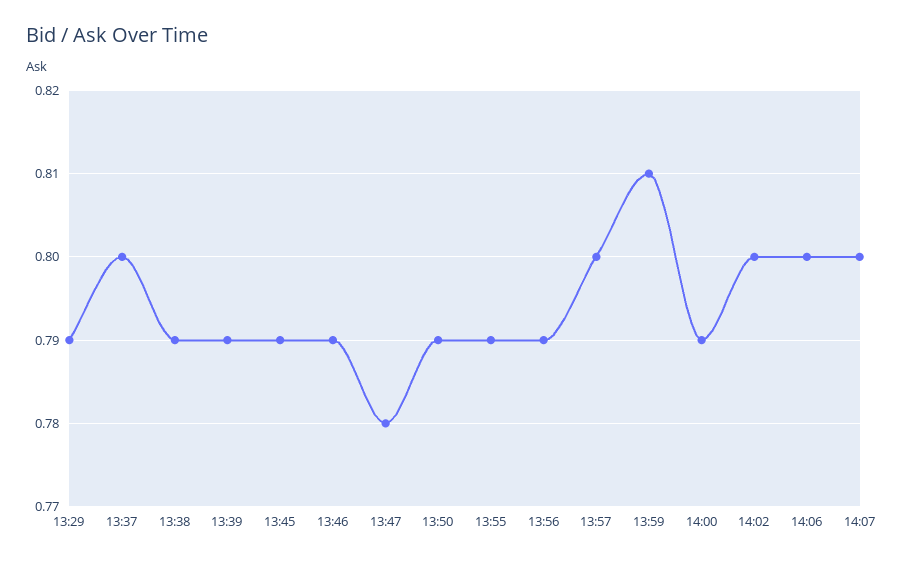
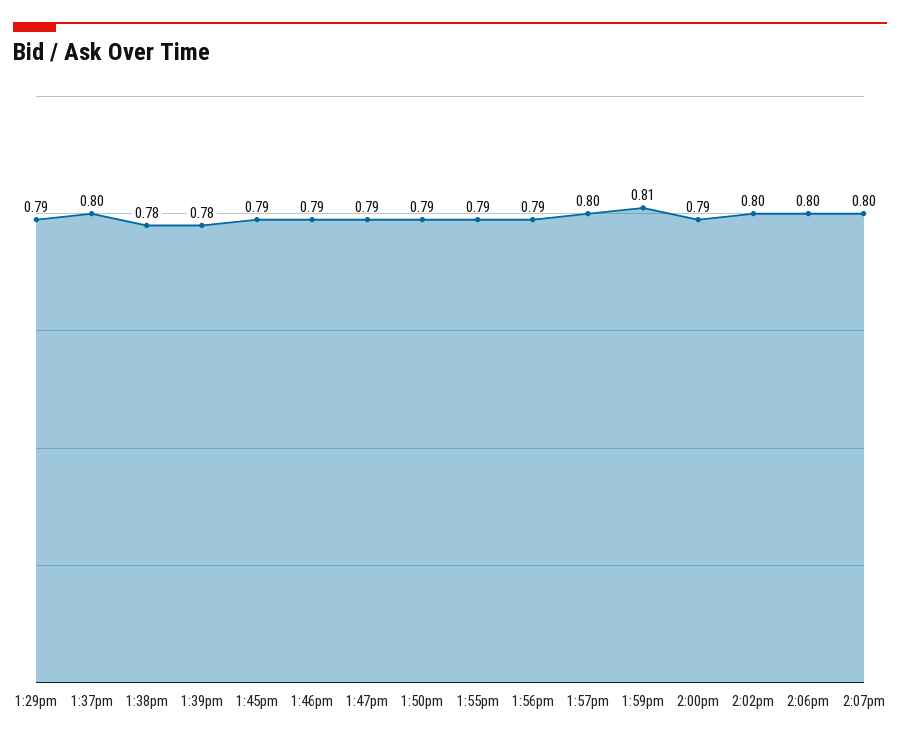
  {
    "13:29": 0.79,
    "13:37": 0.8,
-   "13:38": 0.79,
+   "13:38": 0.78,
-   "13:39": 0.79,
+   "13:39": 0.78,
    "13:45": 0.79,
    "13:46": 0.79,
-   "13:47": 0.78,
+   "13:47": 0.79,
    "13:50": 0.79,
    "13:55": 0.79,
    "13:56": 0.79,
    "13:57": 0.8,
    "13:59": 0.81,
    "14:00": 0.79,
    "14:02": 0.8,
    "14:06": 0.8,
    "14:07": 0.8
  }

